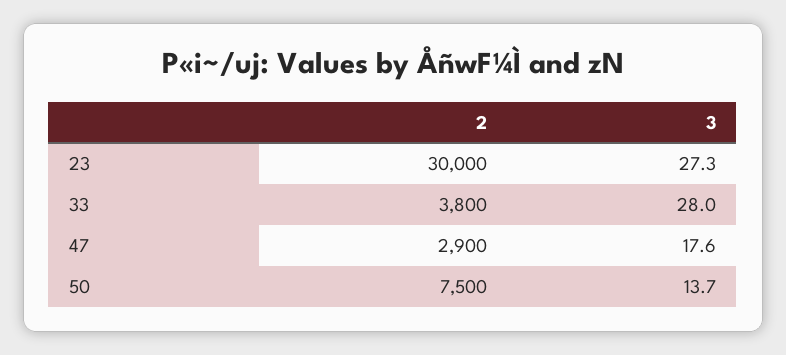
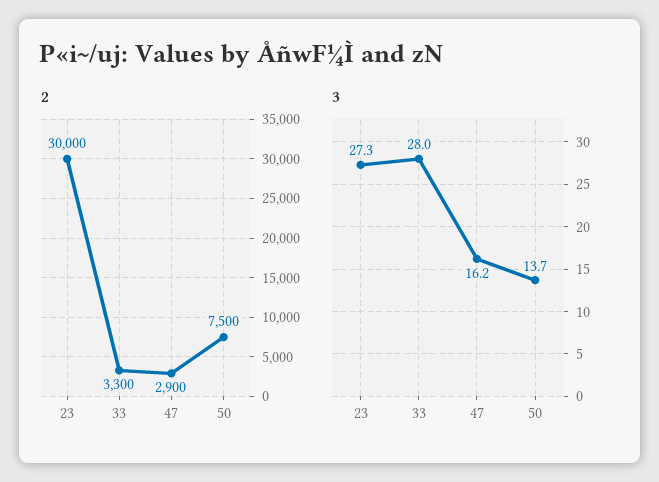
  {
    "2": {
      "23": 30000,
-     "33": 3800,
+     "33": 3300,
      "47": 2900,
      "50": 7500
    },
    "3": {
      "23": 27.3,
      "33": 28,
-     "47": 17.6,
+     "47": 16.2,
      "50": 13.7
    }
  }

